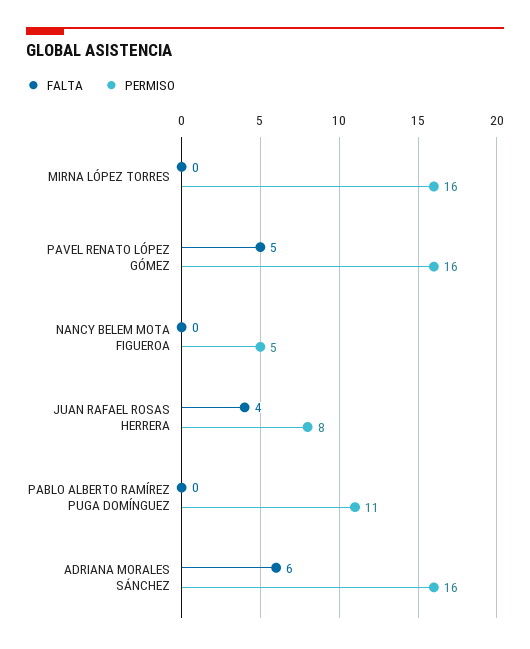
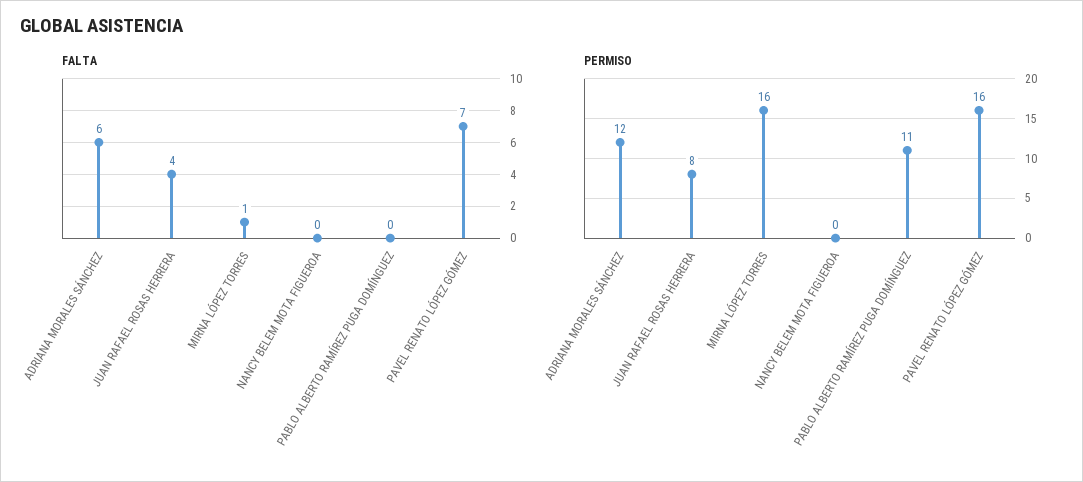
  {
    "FALTA": {
-     "MIRNA LÓPEZ TORRES": 0,
+     "MIRNA LÓPEZ TORRES": 1,
-     "PAVEL RENATO LÓPEZ GÓMEZ": 5,
+     "PAVEL RENATO LÓPEZ GÓMEZ": 7,
      "NANCY BELEM MOTA FIGUEROA": 0,
      "JUAN RAFAEL ROSAS HERRERA": 4,
      "PABLO ALBERTO RAMÍREZ PUGA DOMÍNGUEZ": 0,
      "ADRIANA MORALES SÁNCHEZ": 6
    },
    "PERMISO": {
      "MIRNA LÓPEZ TORRES": 16,
      "PAVEL RENATO LÓPEZ GÓMEZ": 16,
-     "NANCY BELEM MOTA FIGUEROA": 5,
+     "NANCY BELEM MOTA FIGUEROA": 0,
      "JUAN RAFAEL ROSAS HERRERA": 8,
      "PABLO ALBERTO RAMÍREZ PUGA DOMÍNGUEZ": 11,
-     "ADRIANA MORALES SÁNCHEZ": 16
+     "ADRIANA MORALES SÁNCHEZ": 12
    }
  }

